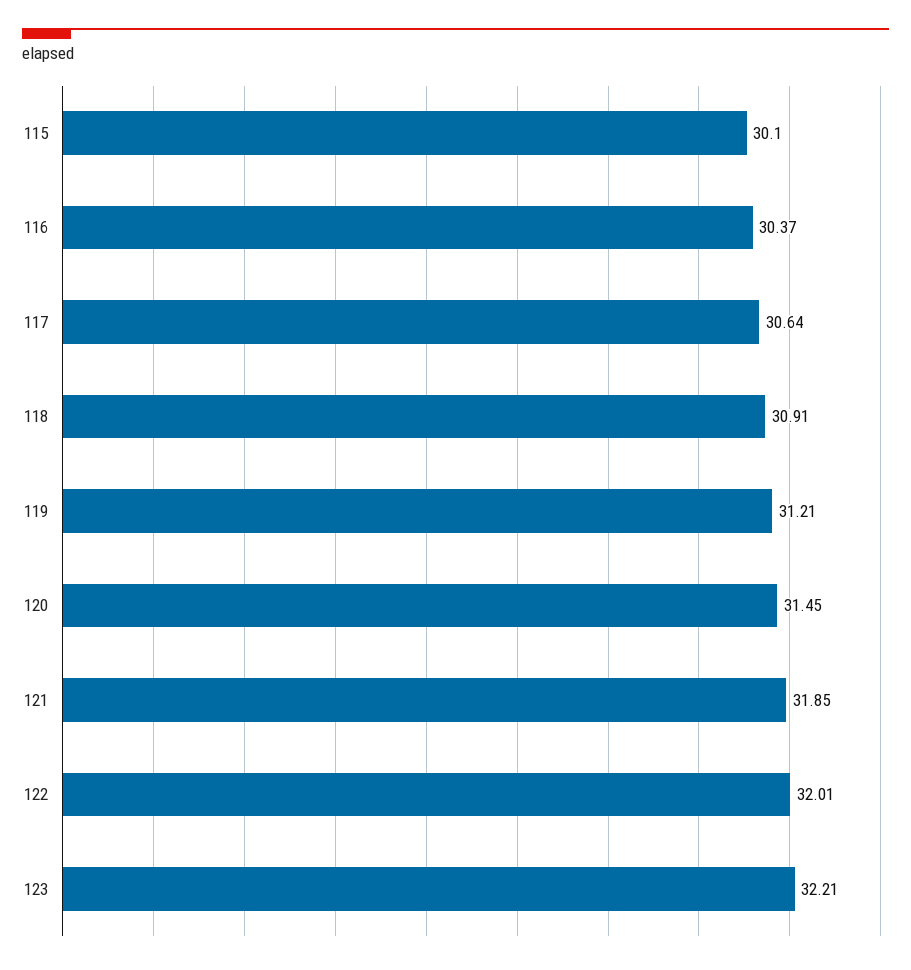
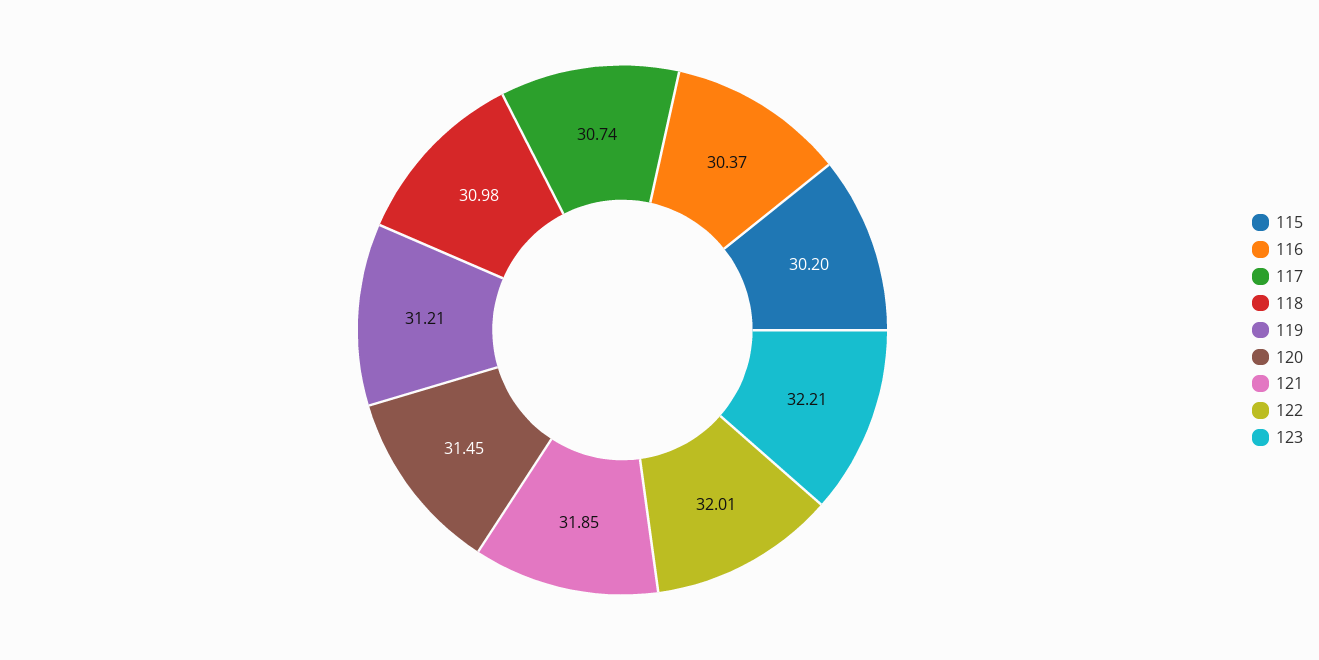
  {
-   "115": 30.1,
+   "115": 30.2,
    "116": 30.37,
-   "117": 30.64,
+   "117": 30.74,
-   "118": 30.91,
+   "118": 30.98,
    "119": 31.21,
    "120": 31.45,
    "121": 31.85,
    "122": 32.01,
    "123": 32.21
  }

